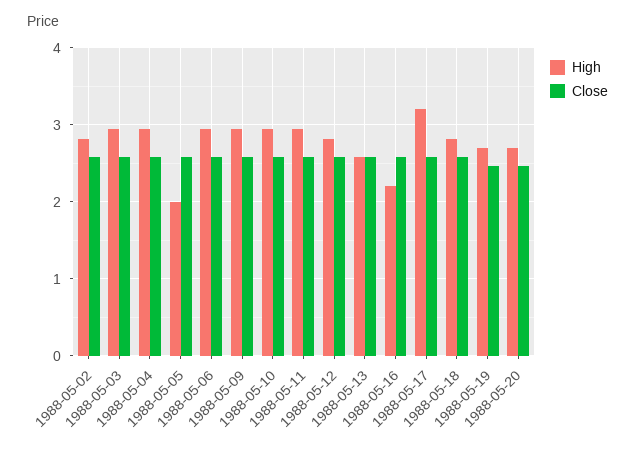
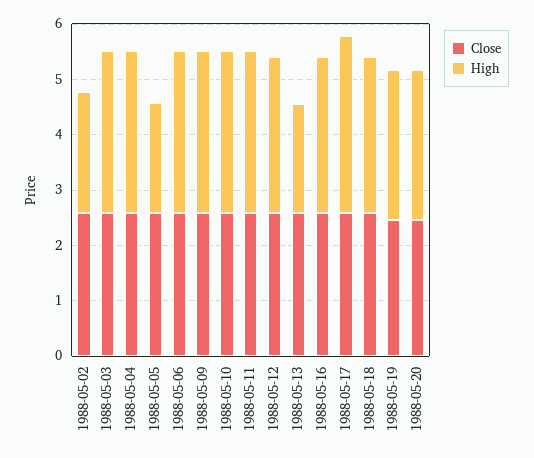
  {
    "High": {
-     "1988-05-02": 2.8,
+     "1988-05-02": 2.2,
      "1988-05-03": 2.9,
      "1988-05-04": 2.9,
      "1988-05-05": 2,
      "1988-05-06": 2.9,
      "1988-05-09": 2.9,
      "1988-05-10": 2.9,
      "1988-05-11": 2.9,
      "1988-05-12": 2.8,
-     "1988-05-13": 2.6,
+     "1988-05-13": 2,
-     "1988-05-16": 2.2,
+     "1988-05-16": 2.8,
      "1988-05-17": 3.2,
      "1988-05-18": 2.8,
      "1988-05-19": 2.7,
      "1988-05-20": 2.7
    },
    "Close": {
      "1988-05-02": 2.6,
      "1988-05-03": 2.6,
      "1988-05-04": 2.6,
      "1988-05-05": 2.6,
      "1988-05-06": 2.6,
      "1988-05-09": 2.6,
      "1988-05-10": 2.6,
      "1988-05-11": 2.6,
      "1988-05-12": 2.6,
      "1988-05-13": 2.6,
      "1988-05-16": 2.6,
      "1988-05-17": 2.6,
      "1988-05-18": 2.6,
      "1988-05-19": 2.5,
      "1988-05-20": 2.5
    }
  }

